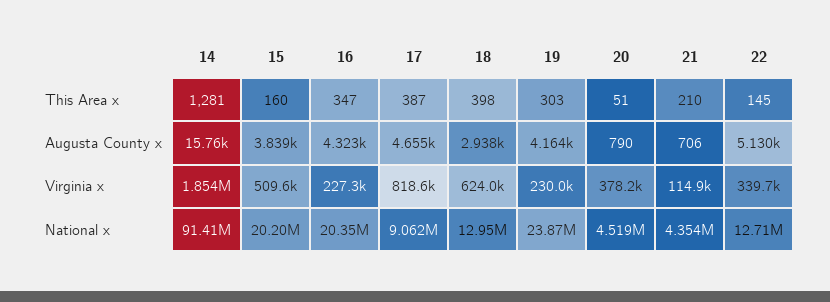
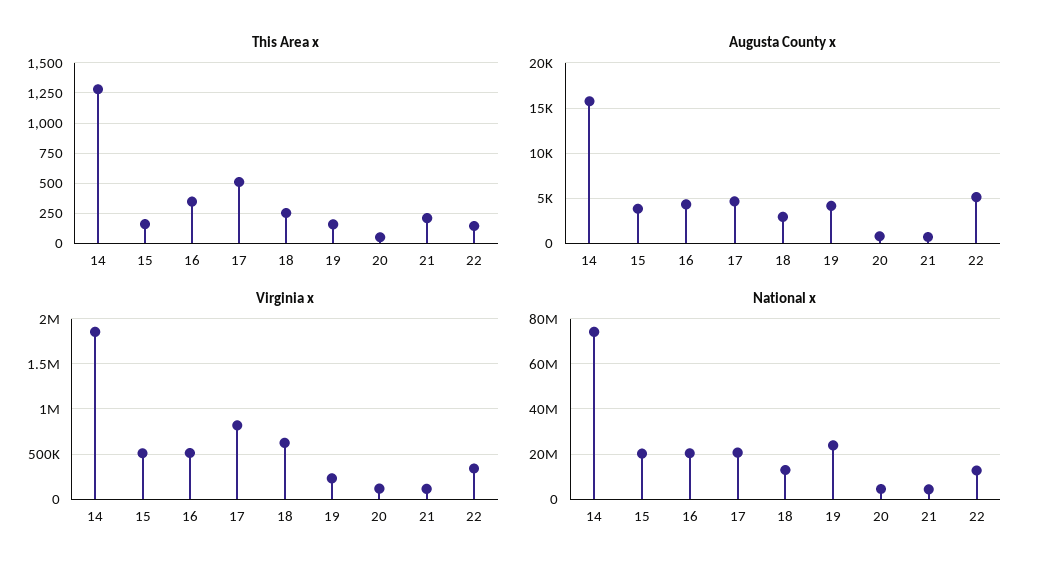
  {
    "This Area x": {
      "14": 1281,
      "15": 160,
      "16": 347,
-     "17": 387,
+     "17": 500,
-     "18": 398,
+     "18": 250,
-     "19": 303,
+     "19": 150,
      "20": 51,
      "21": 210,
      "22": 145
    },
    "Augusta County x": {
      "14": 15760,
      "15": 3839,
      "16": 4323,
      "17": 4655,
      "18": 2938,
      "19": 4164,
      "20": 790,
      "21": 706,
      "22": 5130
    },
    "Virginia x": {
      "14": 1854000,
      "15": 509600,
-     "16": 227300,
+     "16": 500000,
      "17": 818600,
      "18": 624000,
      "19": 230000,
-     "20": 378200,
+     "20": 100000,
      "21": 114900,
      "22": 339700
    },
    "National x": {
-     "14": 91410000,
+     "14": 75000000,
      "15": 20200000,
      "16": 20350000,
-     "17": 9062000,
+     "17": 20000000,
      "18": 12950000,
      "19": 23870000,
      "20": 4519000,
      "21": 4354000,
      "22": 12710000
    }
  }

